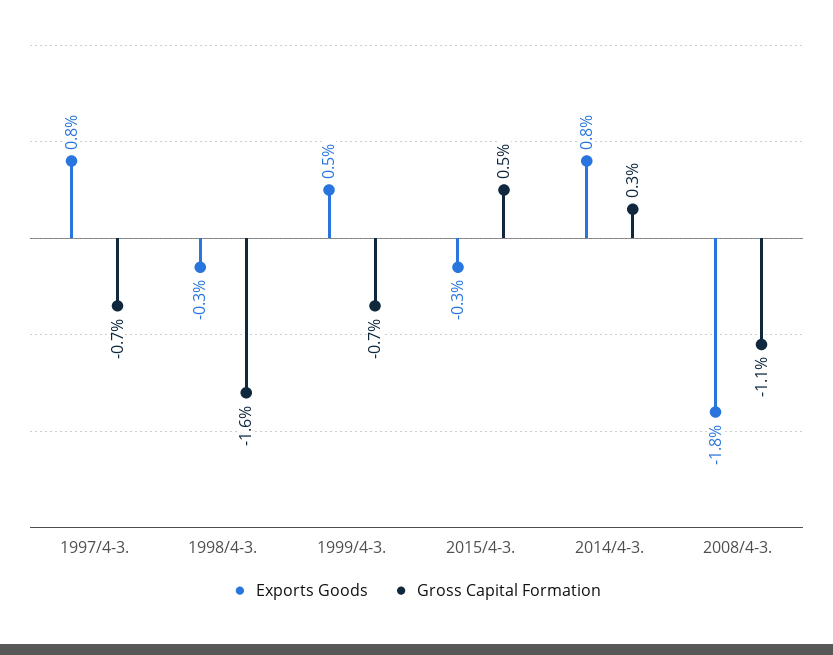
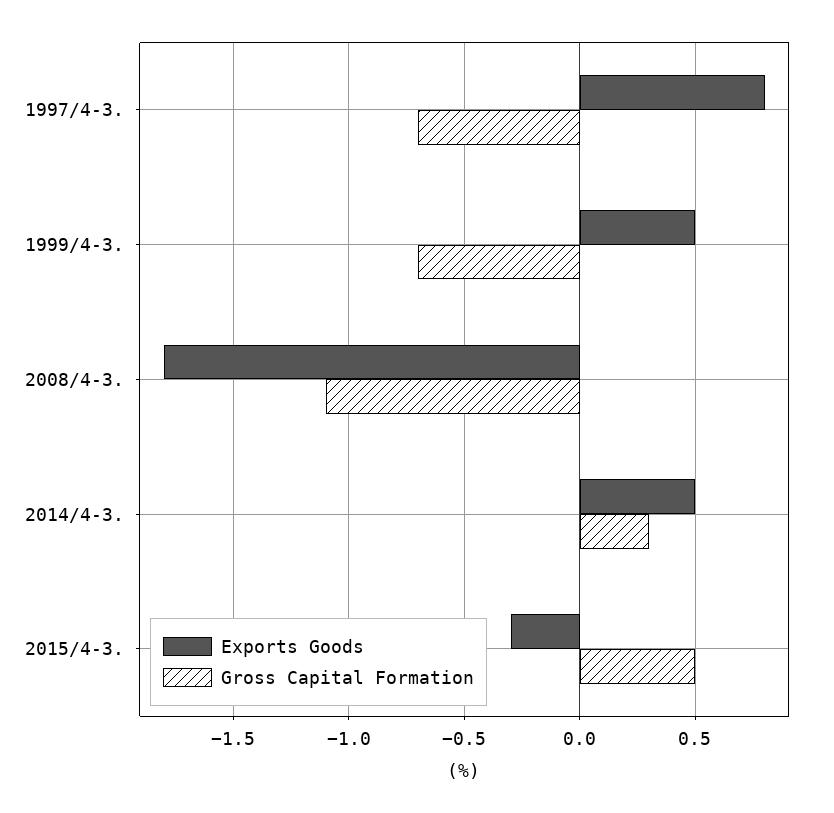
  {
    "Exports Goods": {
      "1997/4-3.": 0.8,
-     "1998/4-3.": -0.3,
      "1999/4-3.": 0.5,
      "2015/4-3.": -0.3,
-     "2014/4-3.": 0.8,
+     "2014/4-3.": 0.5,
      "2008/4-3.": -1.8
    },
    "Gross Capital Formation": {
      "1997/4-3.": -0.7,
-     "1998/4-3.": -1.6,
      "1999/4-3.": -0.7,
      "2015/4-3.": 0.5,
      "2014/4-3.": 0.3,
      "2008/4-3.": -1.1
    }
  }

